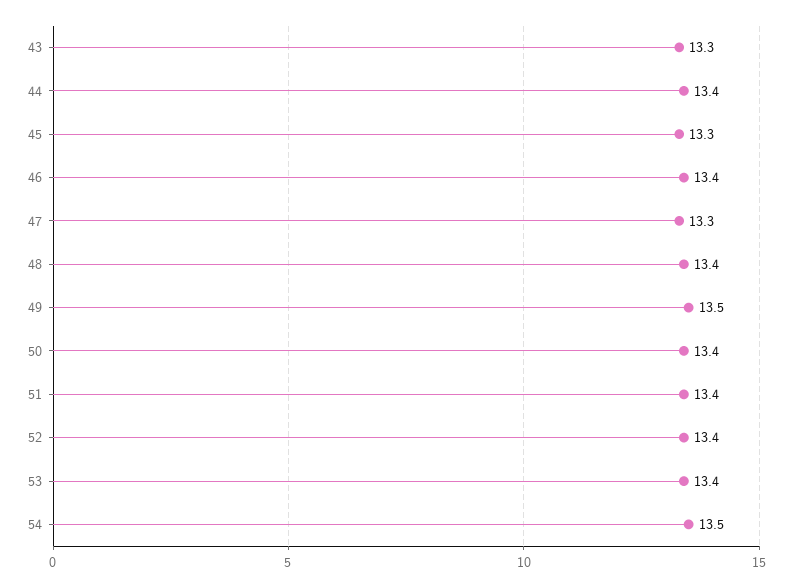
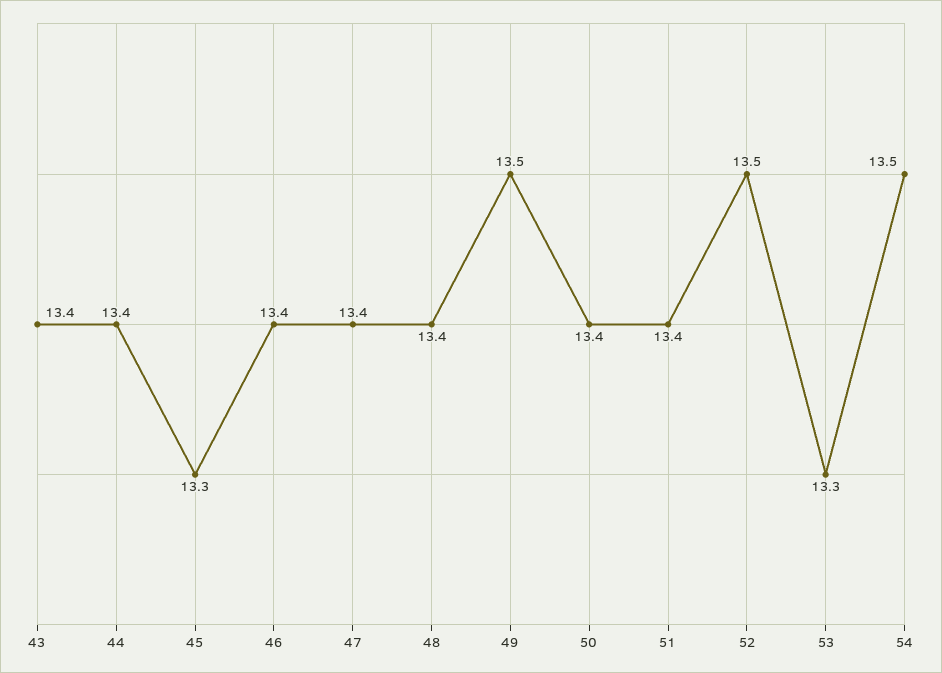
  {
-   "43": 13.3,
+   "43": 13.4,
    "44": 13.4,
    "45": 13.3,
    "46": 13.4,
-   "47": 13.3,
+   "47": 13.4,
    "48": 13.4,
    "49": 13.5,
    "50": 13.4,
    "51": 13.4,
-   "52": 13.4,
+   "52": 13.5,
-   "53": 13.4,
+   "53": 13.3,
    "54": 13.5
  }

